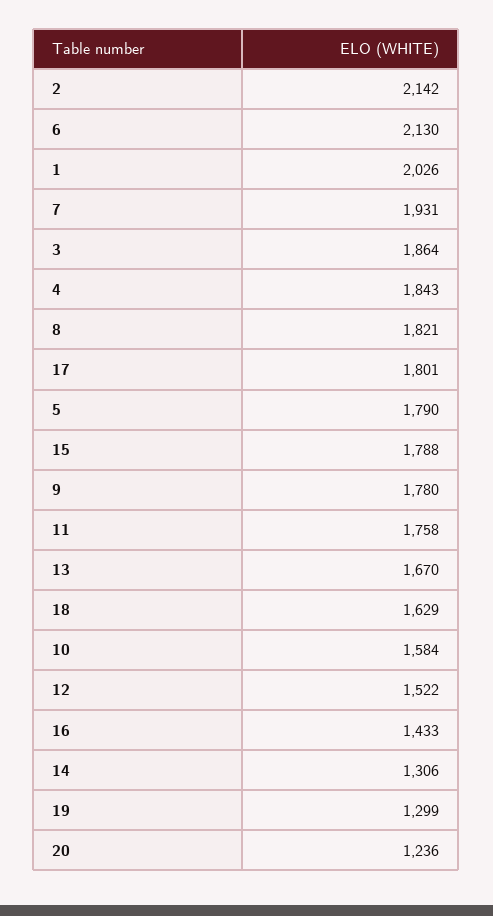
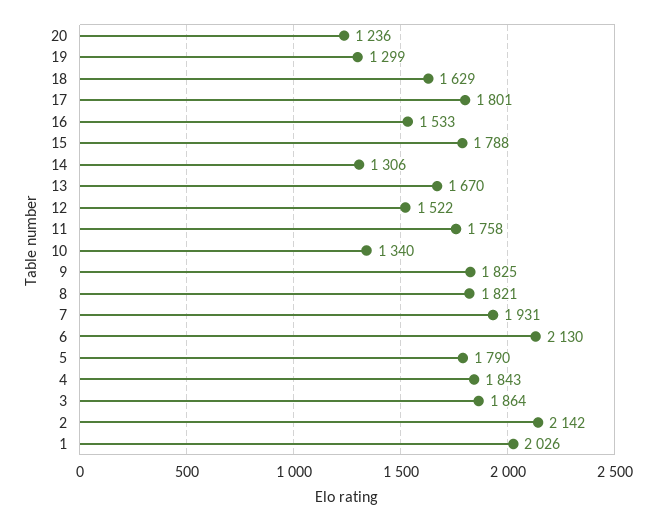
  {
    "2": 2142,
    "6": 2130,
    "1": 2026,
    "7": 1931,
    "3": 1864,
    "4": 1843,
    "8": 1821,
    "17": 1801,
    "5": 1790,
    "15": 1788,
-   "9": 1780,
+   "9": 1825,
    "11": 1758,
    "13": 1670,
    "18": 1629,
-   "10": 1584,
+   "10": 1340,
    "12": 1522,
-   "16": 1433,
+   "16": 1533,
    "14": 1306,
    "19": 1299,
    "20": 1236
  }

